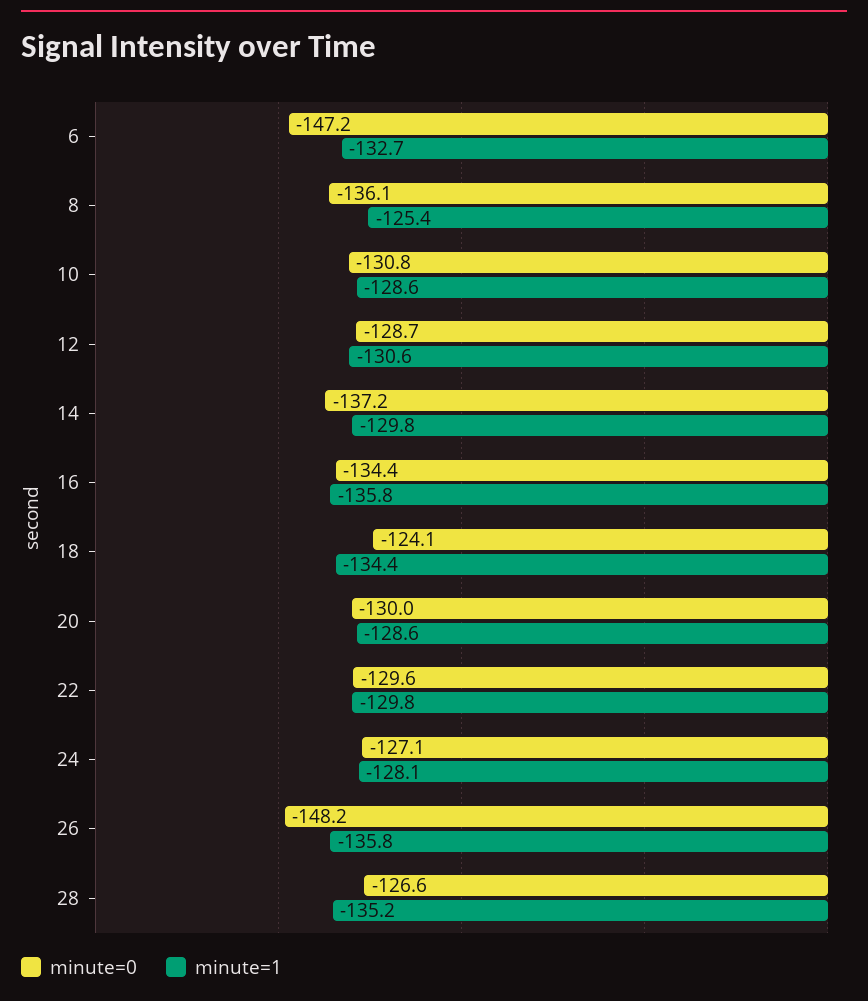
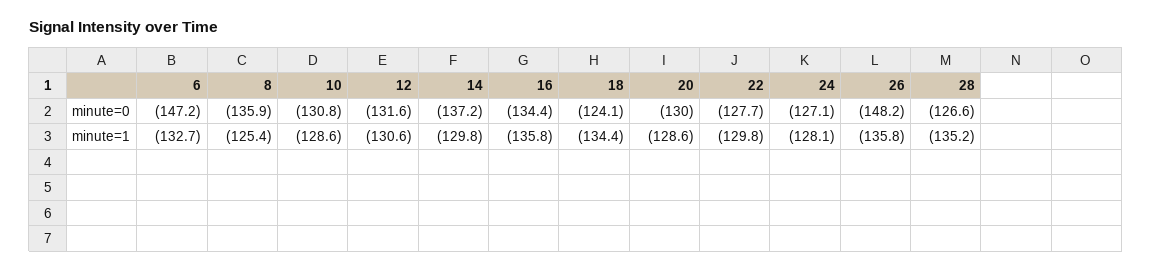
  {
    "minute=0": {
      "6": -147.2,
-     "8": -136.1,
+     "8": -135.9,
      "10": -130.8,
-     "12": -128.7,
+     "12": -131.6,
      "14": -137.2,
      "16": -134.4,
      "18": -124.1,
      "20": -130,
-     "22": -129.6,
+     "22": -127.7,
      "24": -127.1,
      "26": -148.2,
      "28": -126.6
    },
    "minute=1": {
      "6": -132.7,
      "8": -125.4,
      "10": -128.6,
      "12": -130.6,
      "14": -129.8,
      "16": -135.8,
      "18": -134.4,
      "20": -128.6,
      "22": -129.8,
      "24": -128.1,
      "26": -135.8,
      "28": -135.2
    }
  }

